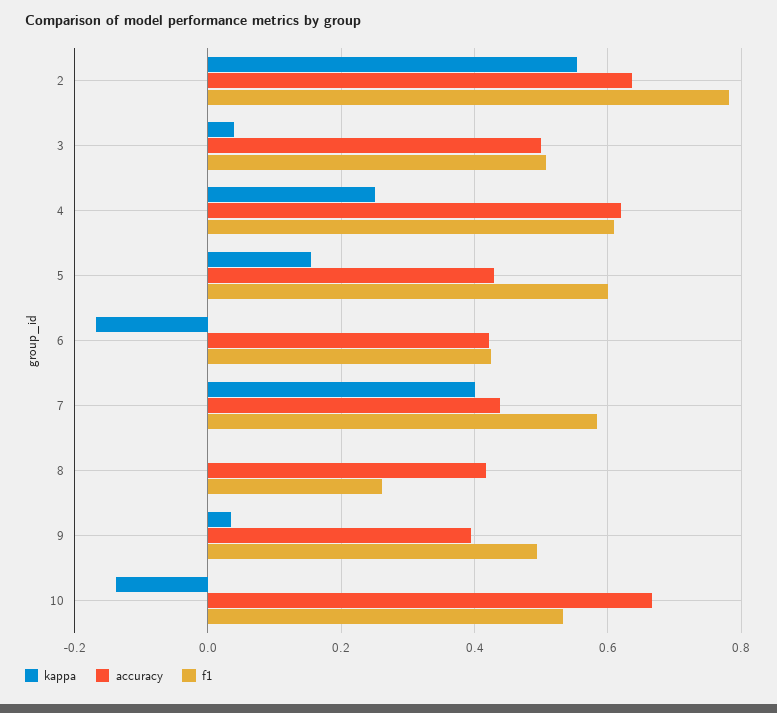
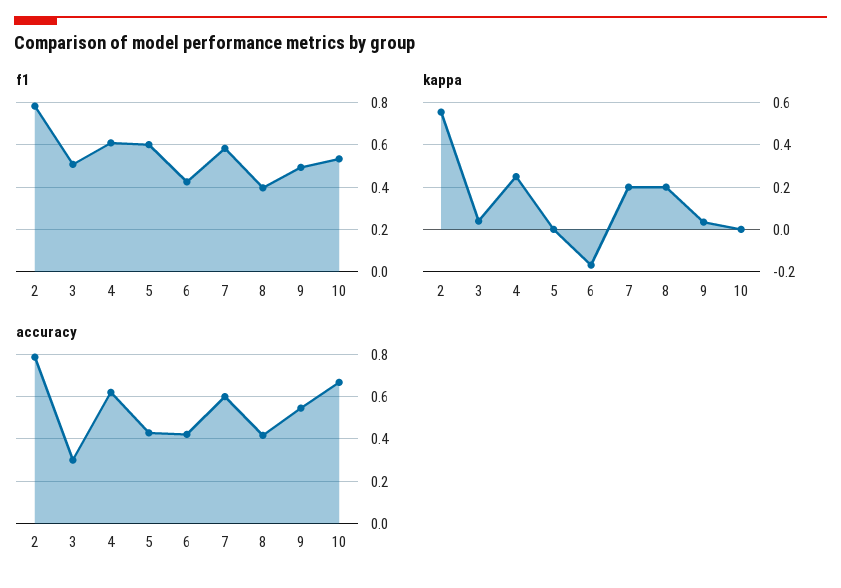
  {
    "kappa": {
      "2": 0.56,
      "3": 0.04,
      "4": 0.26,
-     "5": 0.16,
+     "5": 0,
      "6": -0.16,
-     "7": 0.4,
+     "7": 0.2,
-     "8": 0,
+     "8": 0.2,
      "9": 0.04,
-     "10": -0.14
+     "10": 0
    },
    "accuracy": {
-     "2": 0.64,
+     "2": 0.8,
-     "3": 0.5,
+     "3": 0.3,
      "4": 0.62,
      "5": 0.42,
      "6": 0.42,
-     "7": 0.44,
+     "7": 0.6,
      "8": 0.42,
-     "9": 0.4,
+     "9": 0.55,
      "10": 0.66
    },
    "f1": {
      "2": 0.78,
      "3": 0.5,
      "4": 0.6,
      "5": 0.6,
      "6": 0.42,
      "7": 0.58,
-     "8": 0.26,
+     "8": 0.4,
      "9": 0.5,
      "10": 0.54
    }
  }

